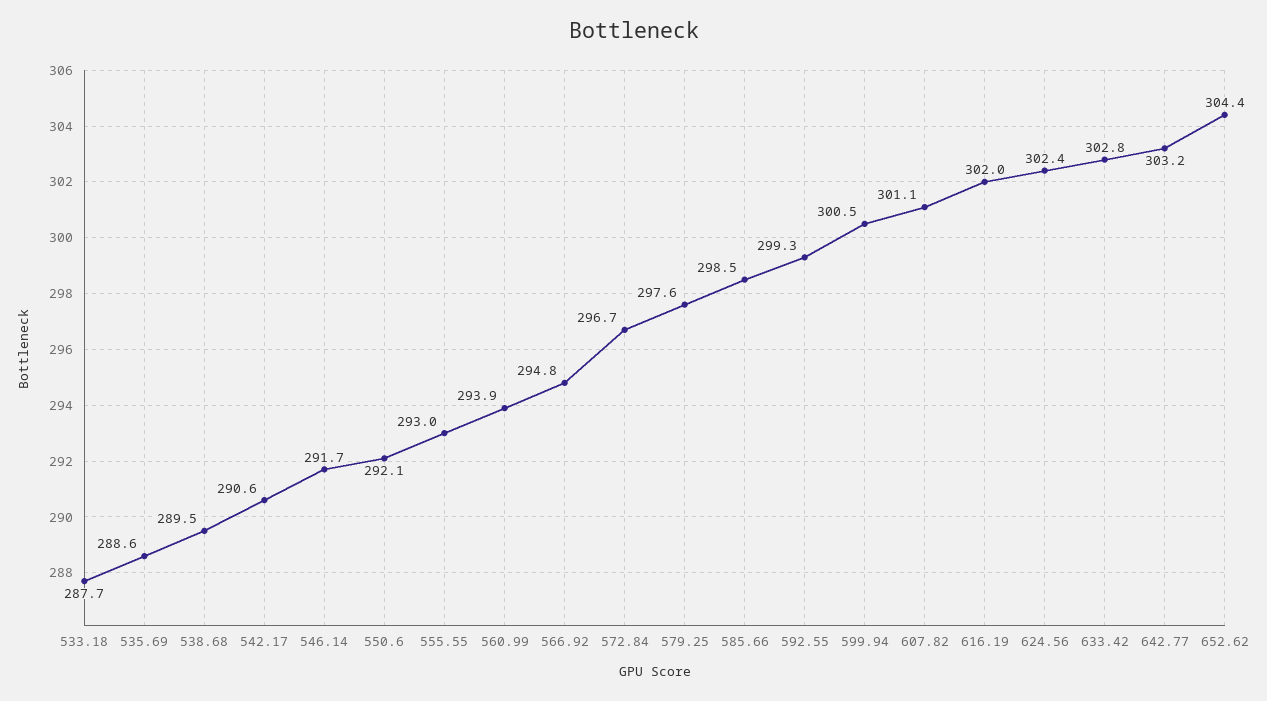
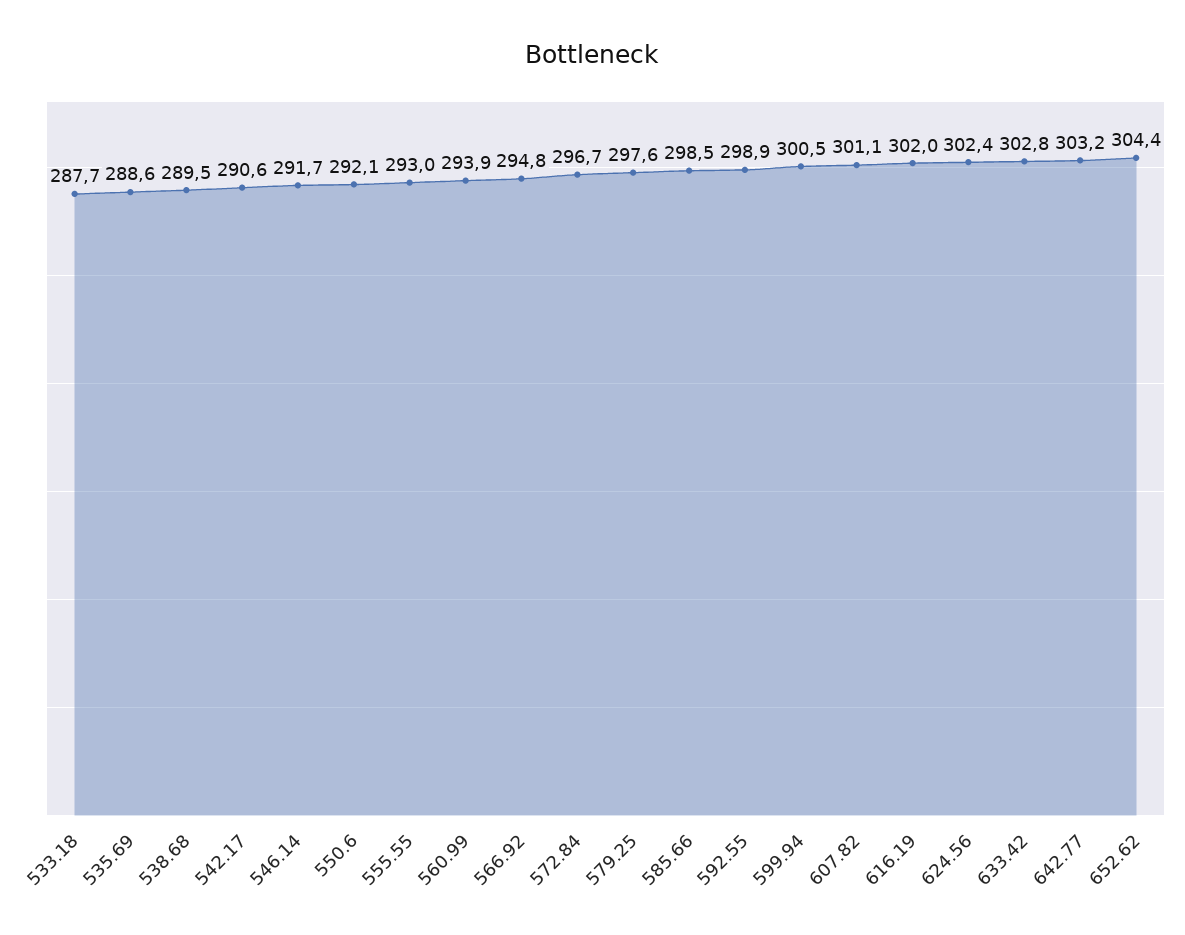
  {
    "533.18": 287.7,
    "535.69": 288.6,
    "538.68": 289.5,
    "542.17": 290.6,
    "546.14": 291.7,
    "550.6": 292.1,
    "555.55": 293,
    "560.99": 293.9,
    "566.92": 294.8,
    "572.84": 296.7,
    "579.25": 297.6,
    "585.66": 298.5,
-   "592.55": 299.3,
+   "592.55": 298.9,
    "599.94": 300.5,
    "607.82": 301.1,
    "616.19": 302,
    "624.56": 302.4,
    "633.42": 302.8,
    "642.77": 303.2,
    "652.62": 304.4
  }

